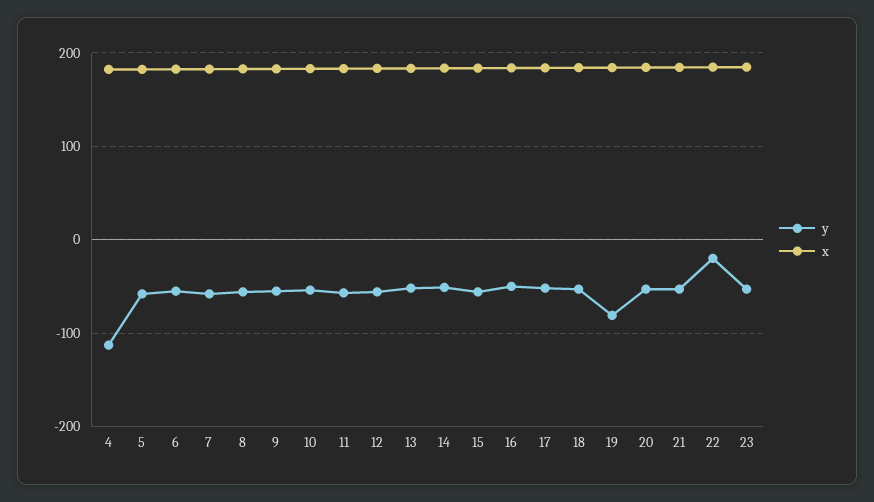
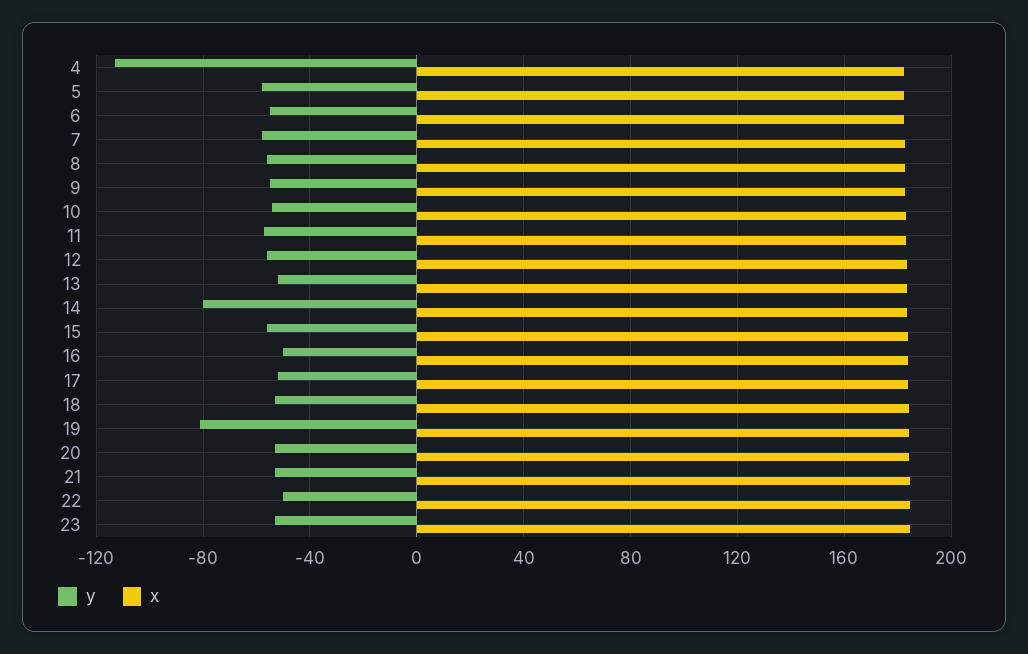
  {
    "y": {
      "4": -115,
      "5": -60,
      "6": -55,
      "7": -60,
      "8": -55,
      "9": -55,
      "10": -55,
      "11": -55,
      "12": -55,
      "13": -50,
-     "14": -50,
+     "14": -80,
      "15": -55,
      "16": -50,
      "17": -50,
      "18": -55,
      "19": -80,
      "20": -55,
      "21": -55,
-     "22": -20,
+     "22": -50,
      "23": -55
    },
    "x": {
      "4": 180,
      "5": 180,
      "6": 185,
      "7": 185,
      "8": 185,
      "9": 185,
      "10": 185,
      "11": 185,
      "12": 185,
      "13": 185,
      "14": 185,
      "15": 185,
      "16": 185,
      "17": 185,
      "18": 185,
      "19": 185,
      "20": 185,
      "21": 185,
      "22": 185,
      "23": 185
    }
  }

